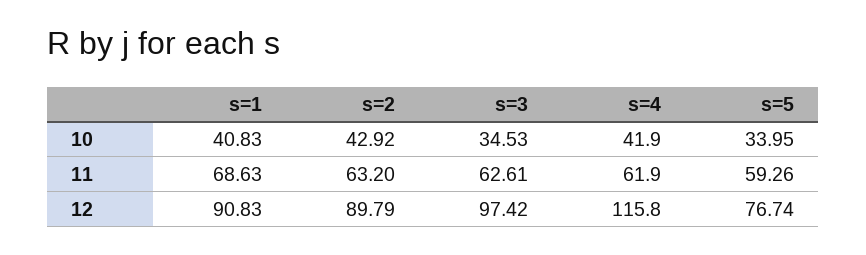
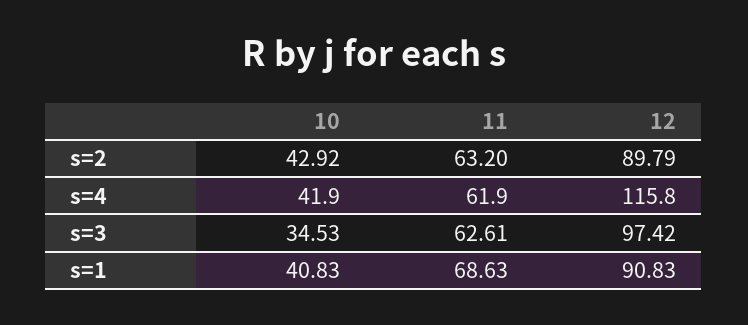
  {
    "s=1": {
      "10": 40.83,
      "11": 68.63,
      "12": 90.83
    },
    "s=2": {
      "10": 42.92,
      "11": 63.2,
      "12": 89.79
    },
    "s=3": {
      "10": 34.53,
      "11": 62.61,
      "12": 97.42
    },
    "s=4": {
      "10": 41.9,
      "11": 61.9,
      "12": 115.8
-   },
+   }
-   "s=5": {
-     "10": 33.95,
-     "11": 59.26,
-     "12": 76.74
-   }
  }

